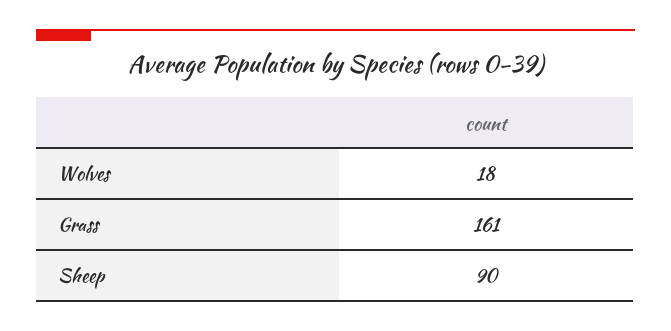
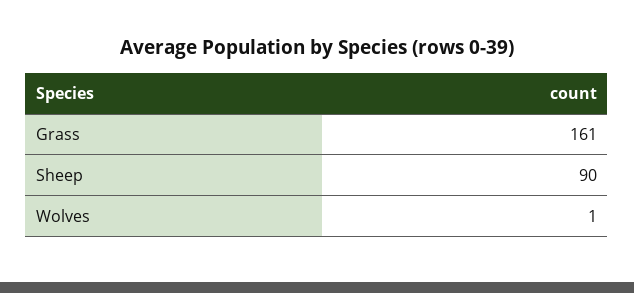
  {
-   "Wolves": 18,
+   "Wolves": 1,
    "Grass": 161,
    "Sheep": 90
  }

